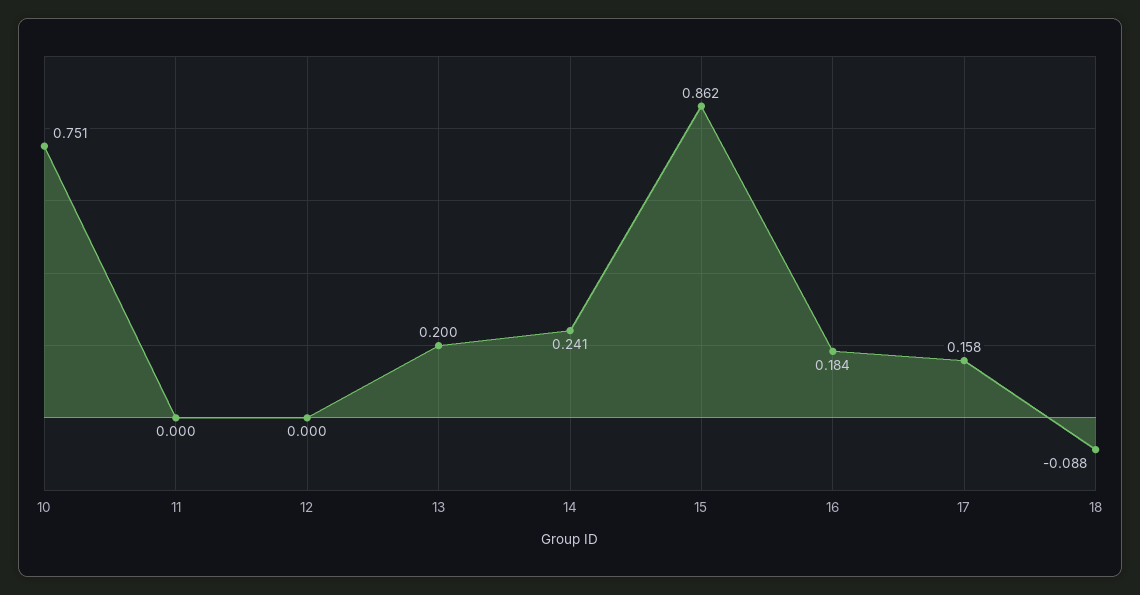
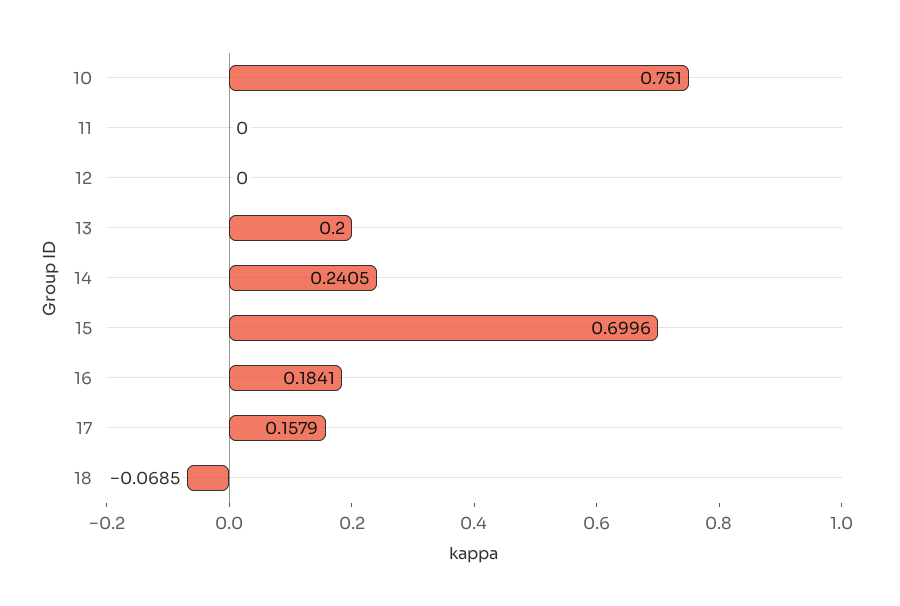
  {
    "10": 0.751,
    "11": 0,
    "12": 0,
    "13": 0.2,
    "14": 0.2405,
-   "15": 0.862,
+   "15": 0.6996,
    "16": 0.1841,
    "17": 0.1579,
-   "18": -0.088
+   "18": -0.0685
  }

